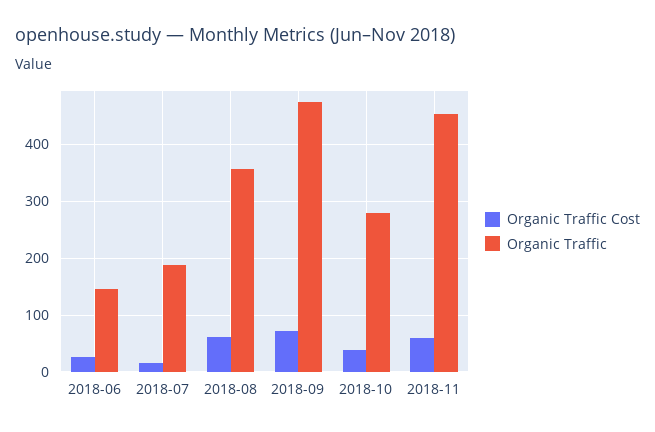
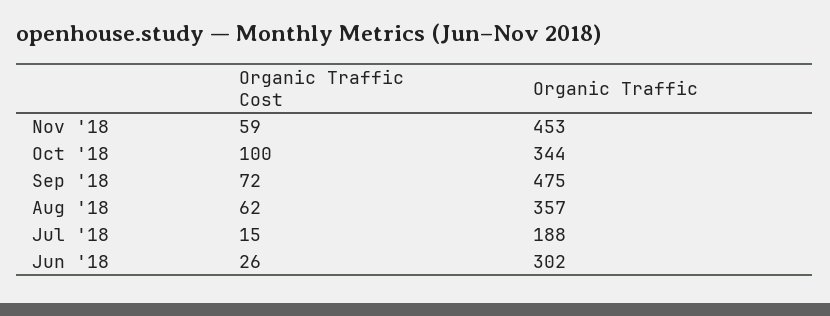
  {
    "Organic Traffic Cost": {
      "2018-06": 26,
      "2018-07": 15,
      "2018-08": 62,
      "2018-09": 72,
-     "2018-10": 40,
+     "2018-10": 100,
      "2018-11": 59
    },
    "Organic Traffic": {
-     "2018-06": 140,
+     "2018-06": 302,
      "2018-07": 188,
      "2018-08": 357,
      "2018-09": 475,
-     "2018-10": 280,
+     "2018-10": 344,
      "2018-11": 453
    }
  }

